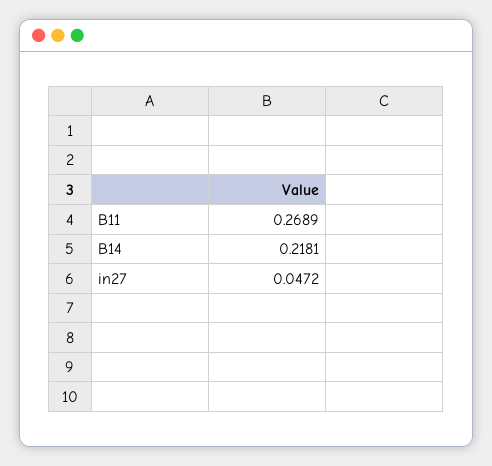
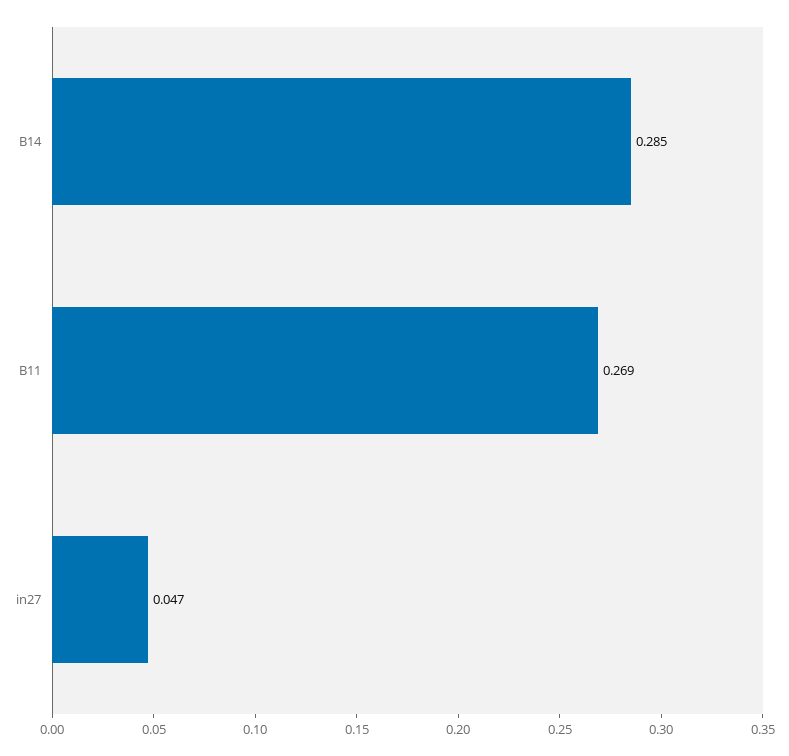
  {
    "B11": 0.2689,
-   "B14": 0.2181,
+   "B14": 0.285,
    "in27": 0.0472
  }

